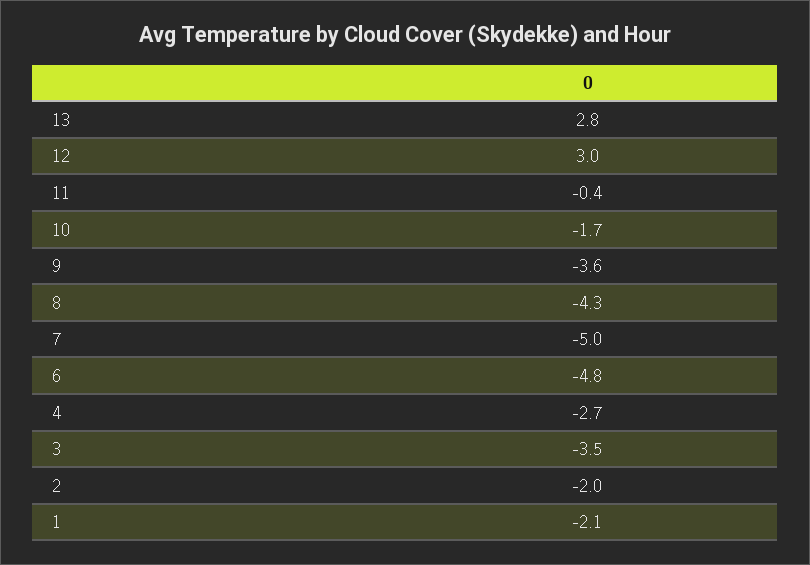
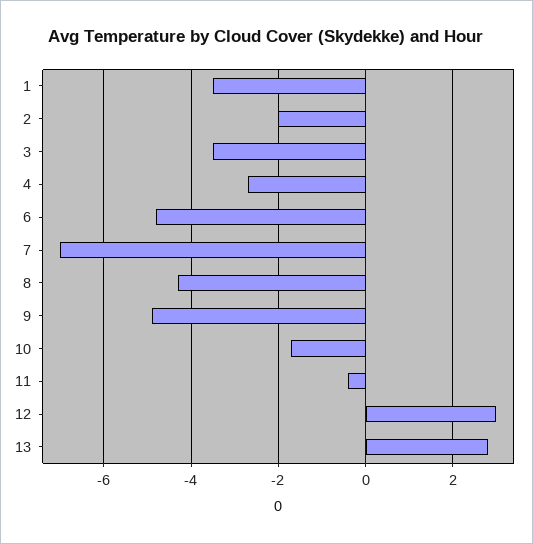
  {
    "13": 2.8,
    "12": 3,
    "11": -0.4,
    "10": -1.7,
-   "9": -3.6,
+   "9": -5,
    "8": -4.3,
-   "7": -5,
+   "7": -7,
    "6": -4.8,
    "4": -2.7,
    "3": -3.5,
    "2": -2,
-   "1": -2.1
+   "1": -3.5
  }

